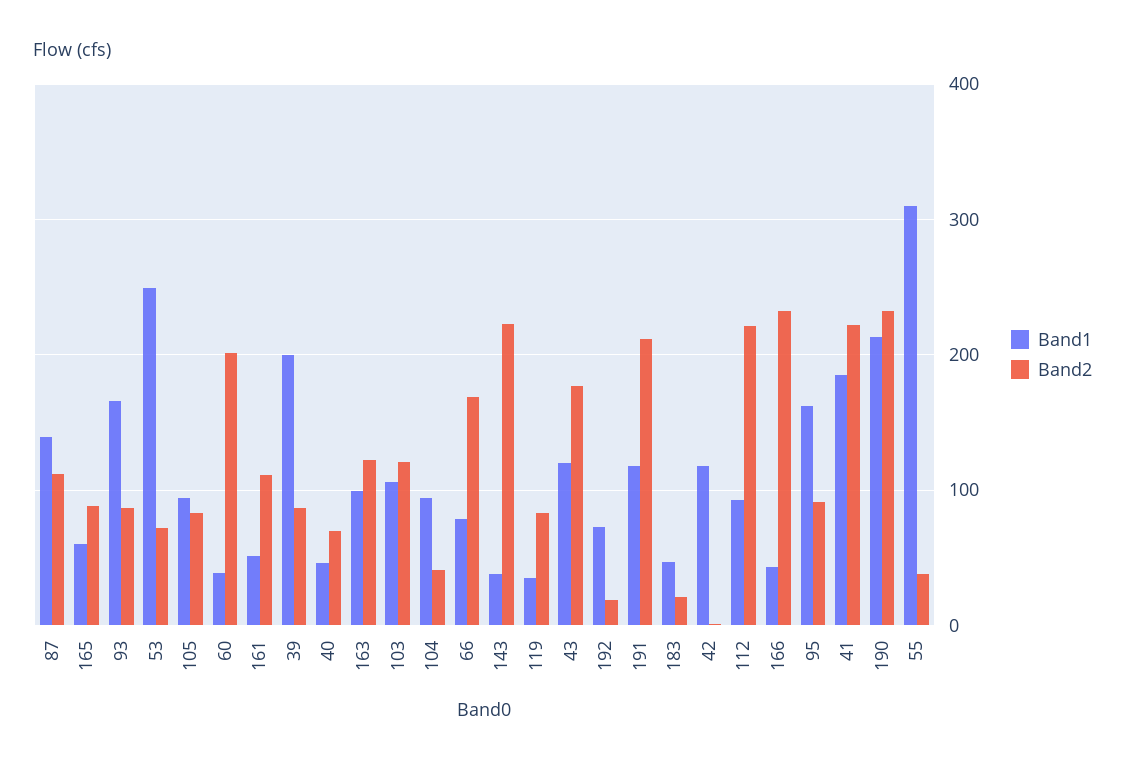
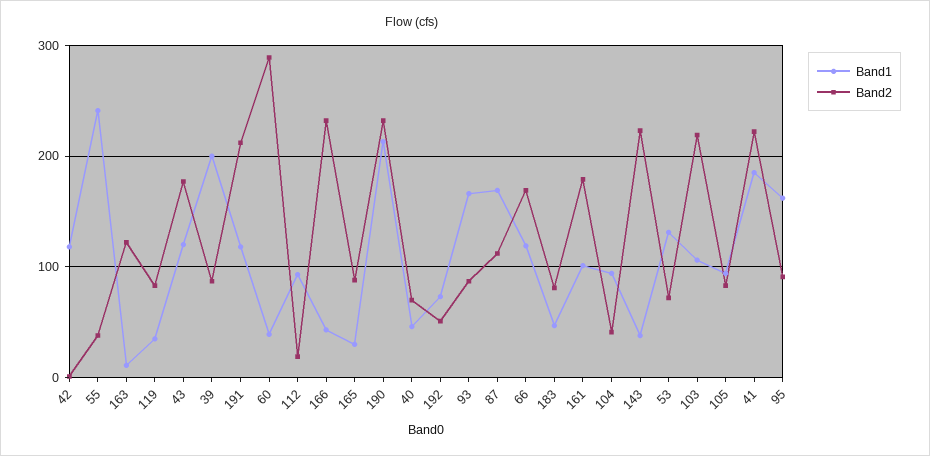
  {
    "Band1": {
-     "87": 140,
+     "87": 170,
-     "165": 60,
+     "165": 30,
      "93": 170,
-     "53": 250,
+     "53": 130,
      "105": 90,
      "60": 40,
-     "161": 50,
+     "161": 100,
      "39": 200,
      "40": 50,
-     "163": 100,
+     "163": 10,
      "103": 110,
      "104": 90,
-     "66": 80,
+     "66": 120,
      "143": 40,
      "119": 40,
      "43": 120,
      "192": 70,
      "191": 120,
      "183": 50,
      "42": 120,
      "112": 90,
      "166": 40,
      "95": 160,
      "41": 190,
      "190": 210,
-     "55": 310
+     "55": 240
    },
    "Band2": {
      "87": 110,
      "165": 90,
      "93": 90,
      "53": 70,
      "105": 80,
-     "60": 200,
+     "60": 290,
-     "161": 110,
+     "161": 180,
      "39": 90,
      "40": 70,
      "163": 120,
-     "103": 120,
+     "103": 220,
      "104": 40,
      "66": 170,
      "143": 220,
      "119": 80,
      "43": 180,
-     "192": 20,
+     "192": 50,
      "191": 210,
-     "183": 20,
+     "183": 80,
      "42": 0,
-     "112": 220,
+     "112": 20,
      "166": 230,
      "95": 90,
      "41": 220,
      "190": 230,
      "55": 40
    }
  }

